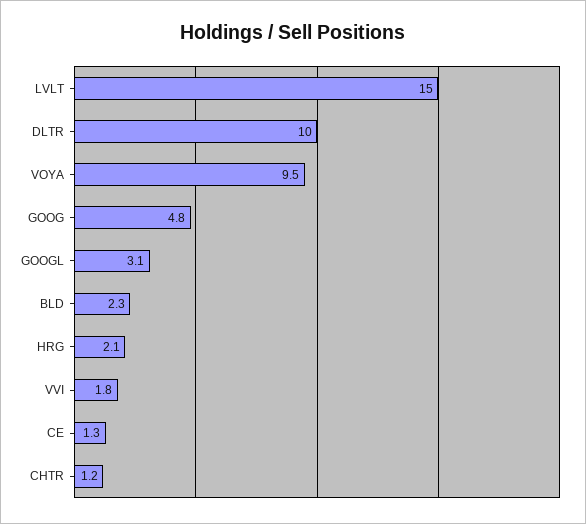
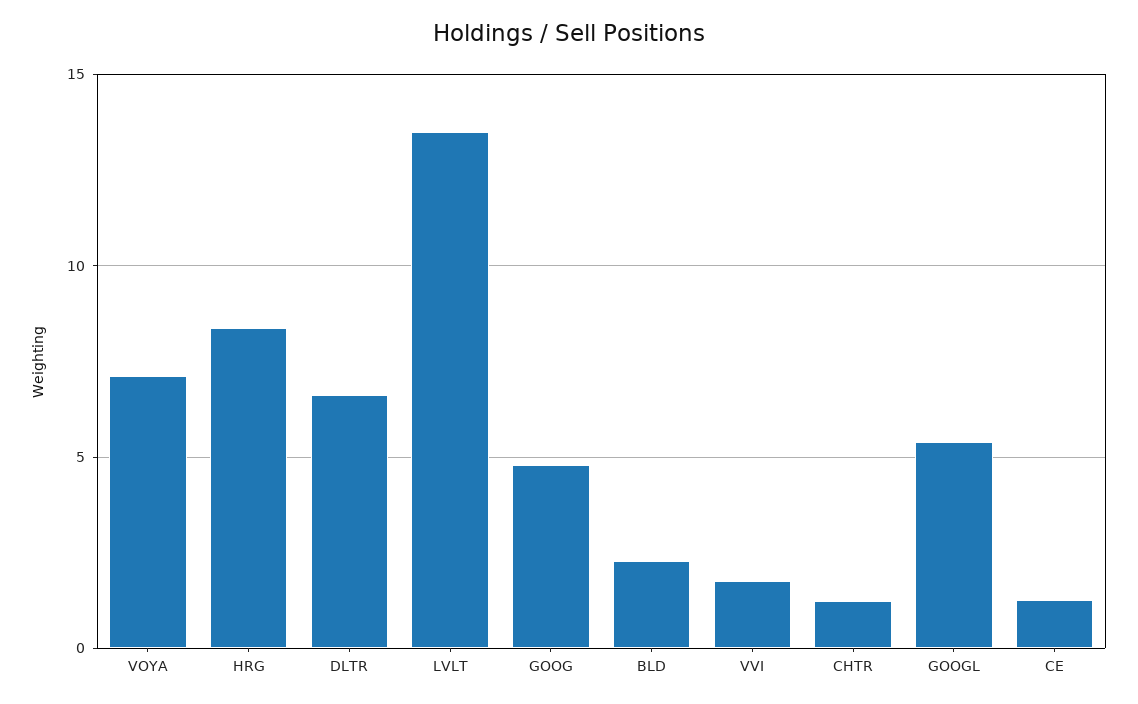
  {
-   "LVLT": 15,
+   "LVLT": 13.5,
-   "DLTR": 10,
+   "DLTR": 6.5,
-   "VOYA": 9.5,
+   "VOYA": 7,
    "GOOG": 4.8,
-   "GOOGL": 3.1,
+   "GOOGL": 5.5,
    "BLD": 2.3,
-   "HRG": 2.1,
+   "HRG": 8.5,
    "VVI": 1.8,
    "CE": 1.3,
    "CHTR": 1.2
  }

